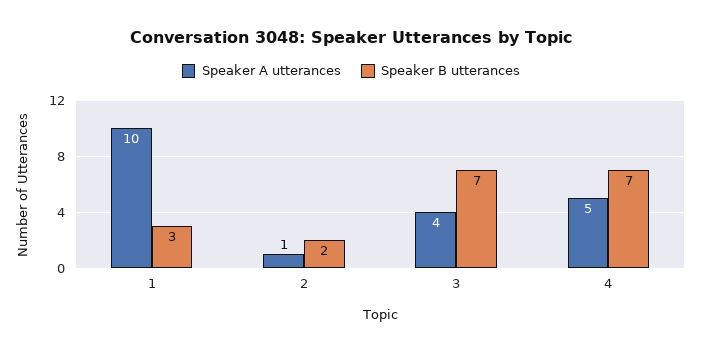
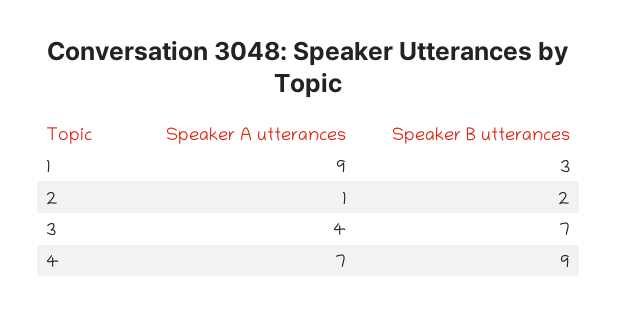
  {
    "Speaker A utterances": {
-     "1": 10,
+     "1": 9,
      "2": 1,
      "3": 4,
-     "4": 5
+     "4": 7
    },
    "Speaker B utterances": {
      "1": 3,
      "2": 2,
      "3": 7,
-     "4": 7
+     "4": 9
    }
  }

